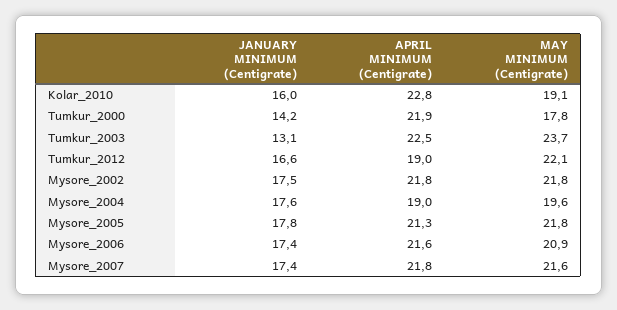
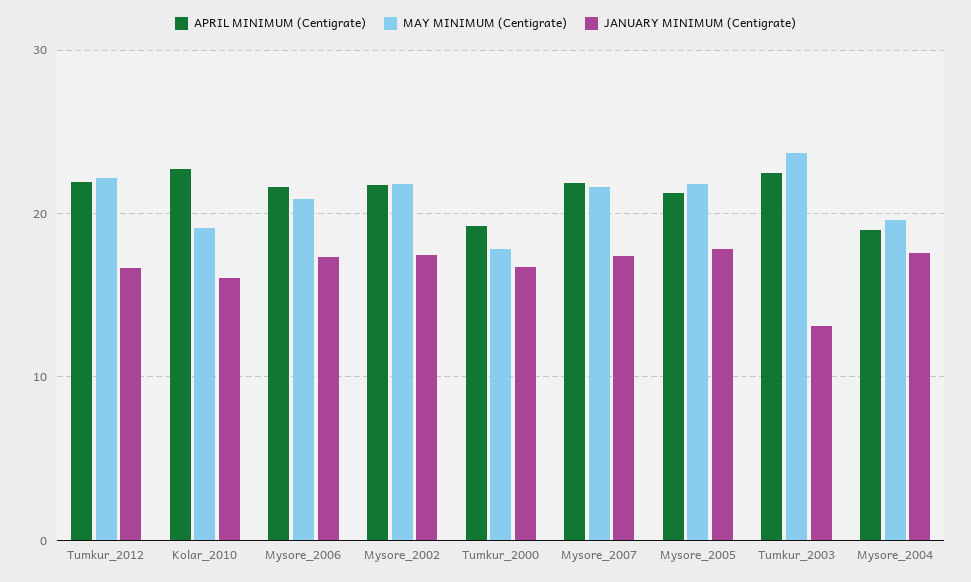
  {
    "JANUARY MINIMUM (Centigrate)": {
      "Kolar_2010": 16,
-     "Tumkur_2000": 14.2,
+     "Tumkur_2000": 17,
      "Tumkur_2003": 13.1,
      "Tumkur_2012": 16.6,
      "Mysore_2002": 17.5,
      "Mysore_2004": 17.6,
      "Mysore_2005": 17.8,
      "Mysore_2006": 17.4,
      "Mysore_2007": 17.4
    },
    "APRIL MINIMUM (Centigrate)": {
      "Kolar_2010": 22.8,
-     "Tumkur_2000": 21.9,
+     "Tumkur_2000": 19,
      "Tumkur_2003": 22.5,
-     "Tumkur_2012": 19,
+     "Tumkur_2012": 22,
      "Mysore_2002": 21.8,
      "Mysore_2004": 19,
      "Mysore_2005": 21.3,
      "Mysore_2006": 21.6,
      "Mysore_2007": 21.8
    },
    "MAY MINIMUM (Centigrate)": {
      "Kolar_2010": 19.1,
      "Tumkur_2000": 17.8,
      "Tumkur_2003": 23.7,
      "Tumkur_2012": 22.1,
      "Mysore_2002": 21.8,
      "Mysore_2004": 19.6,
      "Mysore_2005": 21.8,
      "Mysore_2006": 20.9,
      "Mysore_2007": 21.6
    }
  }

